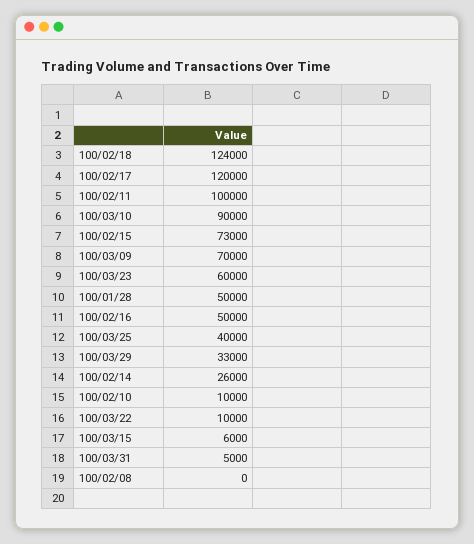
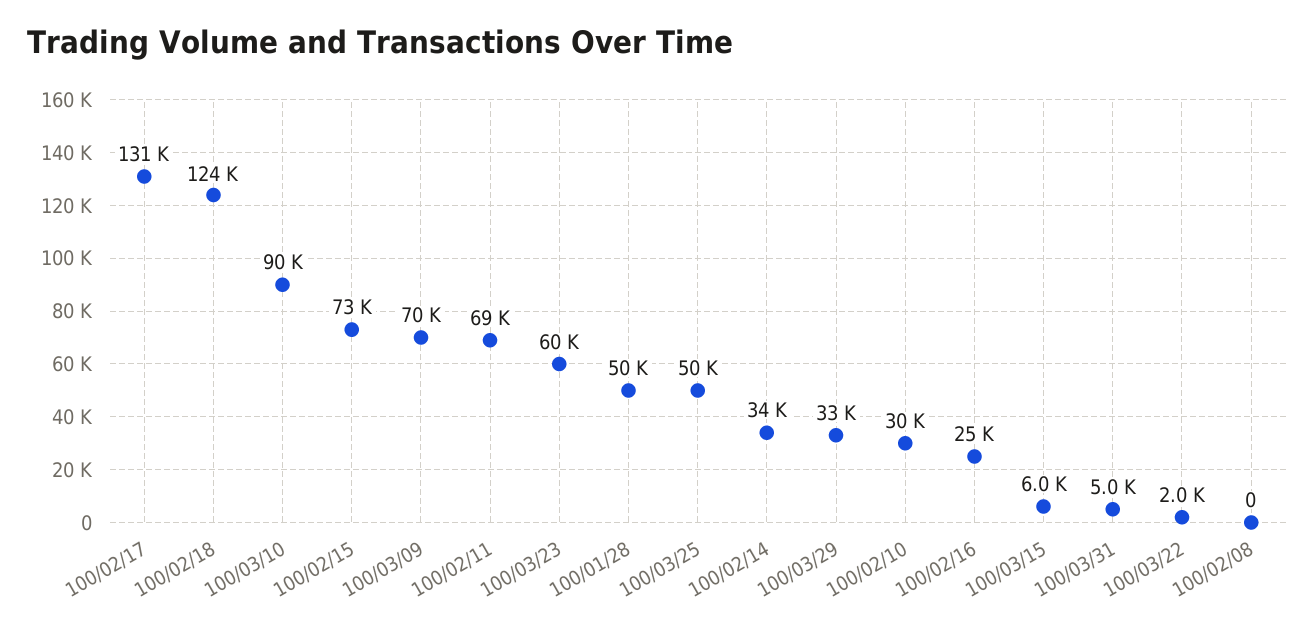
  {
    "100/02/18": 124000,
-   "100/02/17": 120000,
+   "100/02/17": 131000,
-   "100/02/11": 100000,
+   "100/02/11": 69000,
    "100/03/10": 90000,
    "100/02/15": 73000,
    "100/03/09": 70000,
    "100/03/23": 60000,
    "100/01/28": 50000,
-   "100/02/16": 50000,
+   "100/02/16": 25000,
-   "100/03/25": 40000,
+   "100/03/25": 50000,
    "100/03/29": 33000,
-   "100/02/14": 26000,
+   "100/02/14": 34000,
-   "100/02/10": 10000,
+   "100/02/10": 30000,
-   "100/03/22": 10000,
+   "100/03/22": 2000,
    "100/03/15": 6000,
    "100/03/31": 5000,
    "100/02/08": 0
  }

